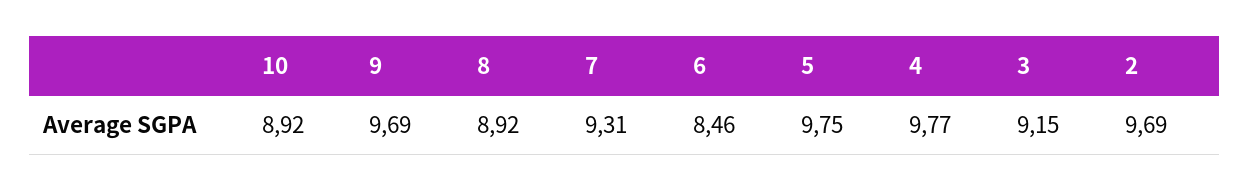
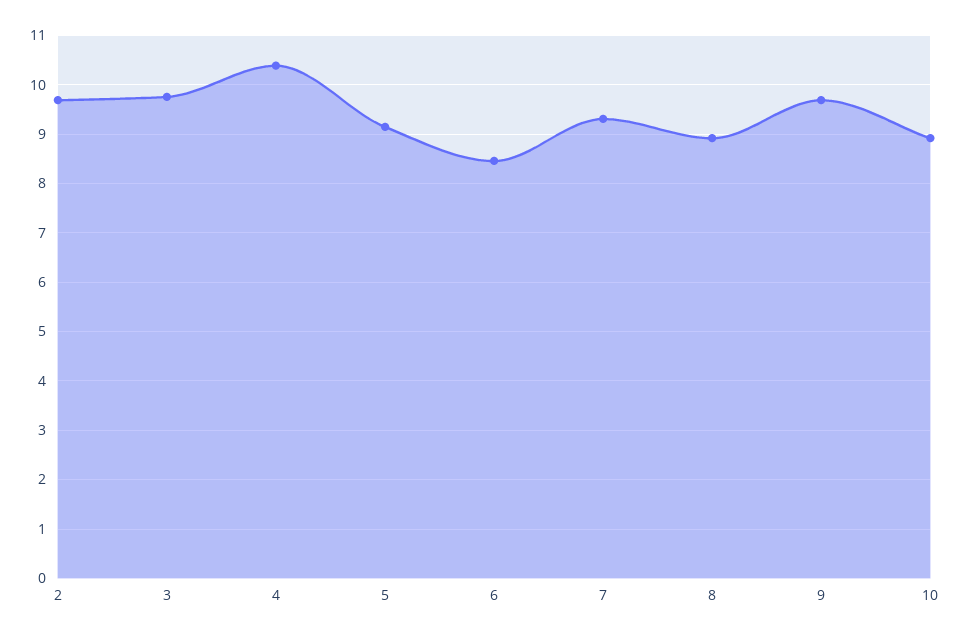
  {
    "10": 8.92,
    "9": 9.69,
    "8": 8.92,
    "7": 9.31,
    "6": 8.46,
-   "5": 9.75,
+   "5": 9.2,
-   "4": 9.77,
+   "4": 10.4,
-   "3": 9.15,
+   "3": 9.8,
    "2": 9.69
  }

